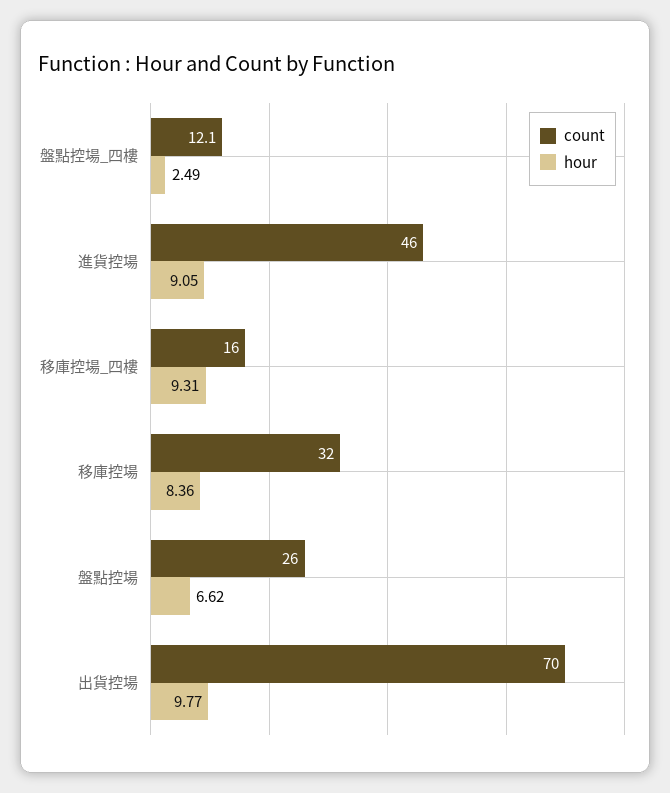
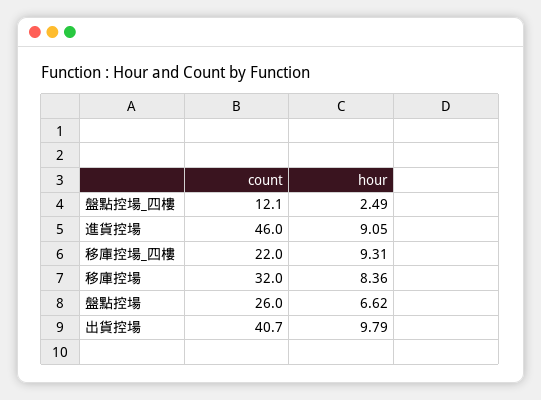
  {
    "count": {
      "盤點控場_四樓": 12.1,
      "進貨控場": 46,
-     "移庫控場_四樓": 16,
+     "移庫控場_四樓": 22,
      "移庫控場": 32,
      "盤點控場": 26,
-     "出貨控場": 70
+     "出貨控場": 40.7
    },
    "hour": {
      "盤點控場_四樓": 2.49,
      "進貨控場": 9.05,
      "移庫控場_四樓": 9.31,
      "移庫控場": 8.36,
      "盤點控場": 6.62,
-     "出貨控場": 9.77
+     "出貨控場": 9.79
    }
  }

